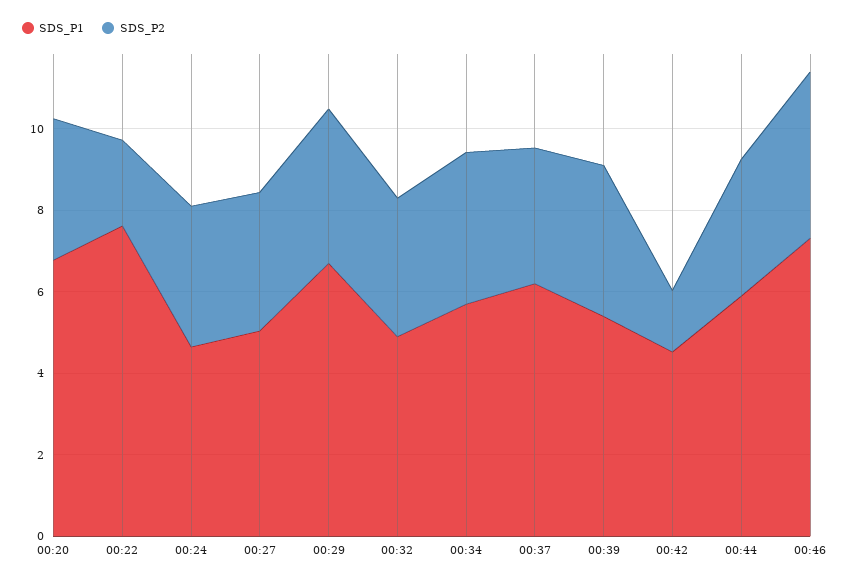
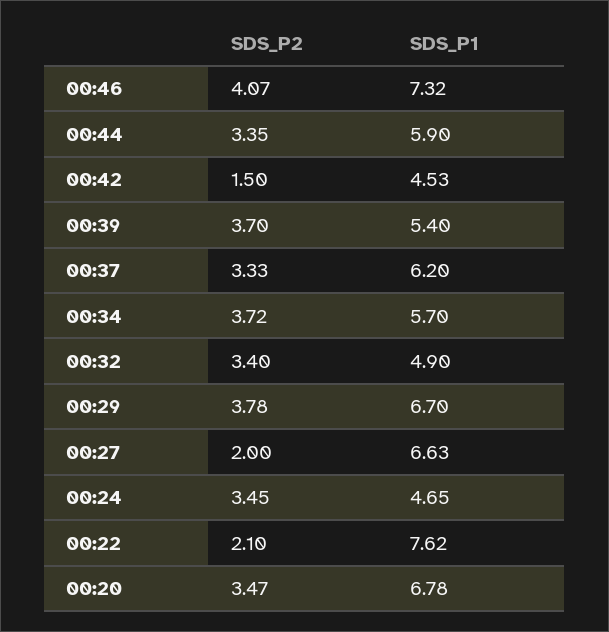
  {
    "SDS_P1": {
      "00:20": 6.78,
      "00:22": 7.62,
      "00:24": 4.65,
-     "00:27": 5,
+     "00:27": 6.63,
      "00:29": 6.7,
      "00:32": 4.9,
      "00:34": 5.7,
      "00:37": 6.2,
      "00:39": 5.4,
      "00:42": 4.53,
      "00:44": 5.9,
      "00:46": 7.32
    },
    "SDS_P2": {
      "00:20": 3.47,
      "00:22": 2.1,
      "00:24": 3.45,
-     "00:27": 3.5,
+     "00:27": 2,
      "00:29": 3.78,
      "00:32": 3.4,
      "00:34": 3.72,
      "00:37": 3.33,
      "00:39": 3.7,
      "00:42": 1.5,
      "00:44": 3.35,
      "00:46": 4.07
    }
  }

